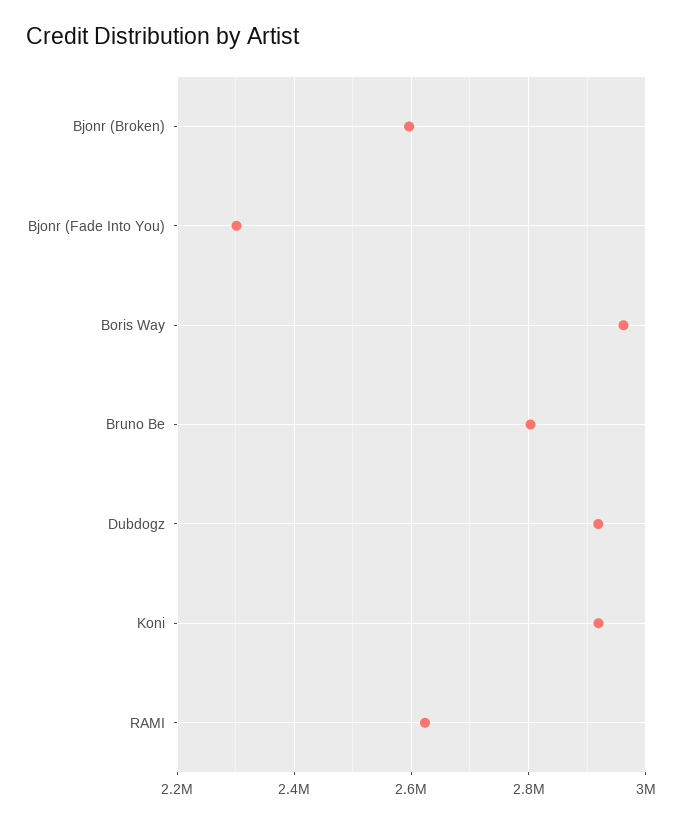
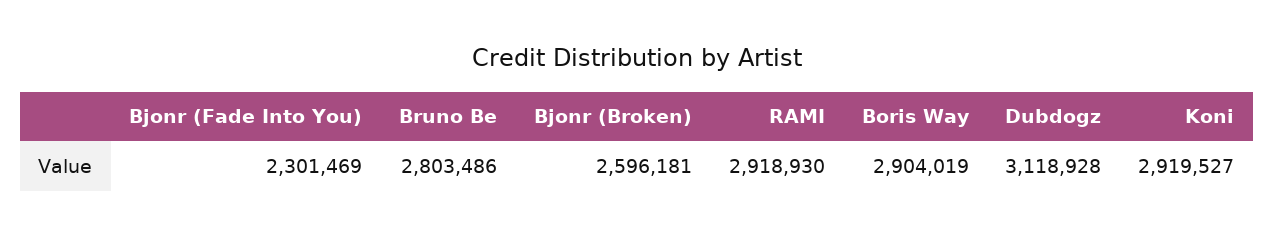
  {
    "Bjonr (Broken)": 2596181,
    "Bjonr (Fade Into You)": 2301469,
-   "Boris Way": 2960000,
+   "Boris Way": 2904019,
    "Bruno Be": 2803486,
-   "Dubdogz": 2920000,
+   "Dubdogz": 3118928,
    "Koni": 2919527,
-   "RAMI": 2620000
+   "RAMI": 2918930
  }

